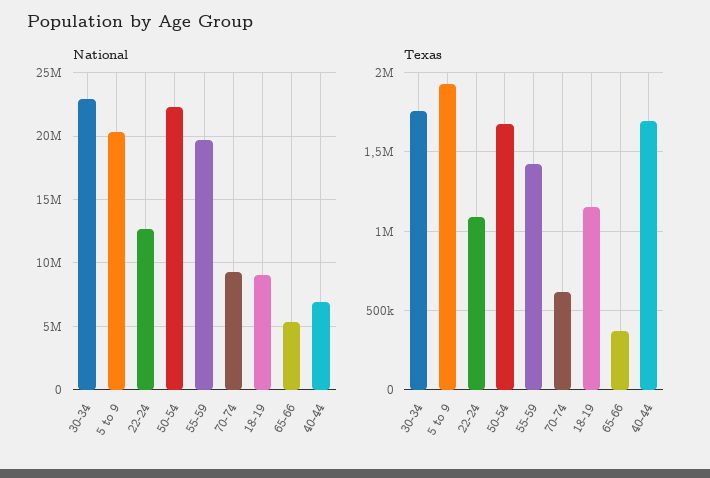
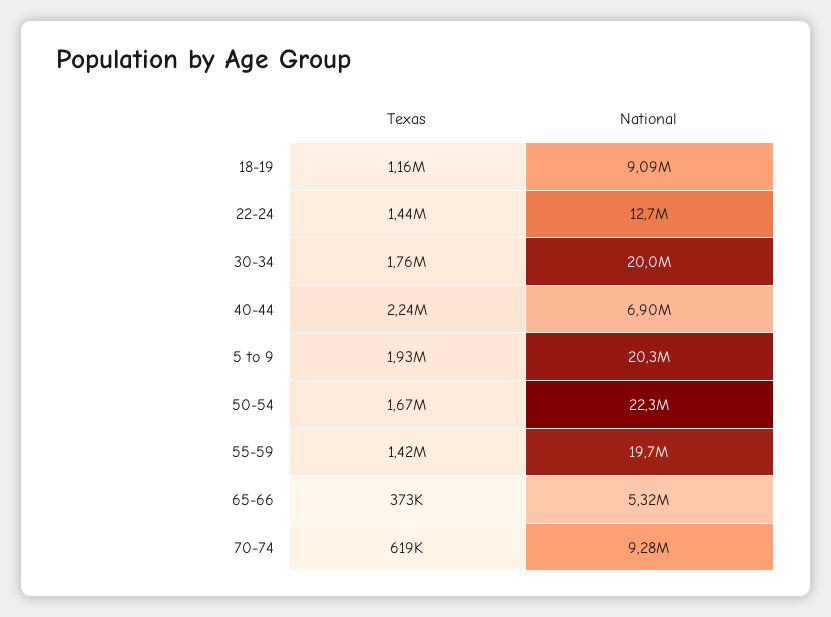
  {
    "National": {
-     "30-34": 23000000,
+     "30-34": 20000000,
      "5 to 9": 20300000,
      "22-24": 12700000,
      "50-54": 22300000,
      "55-59": 19700000,
      "70-74": 9280000,
      "18-19": 9090000,
      "65-66": 5320000,
      "40-44": 6900000
    },
    "Texas": {
      "30-34": 1760000,
      "5 to 9": 1930000,
-     "22-24": 1100000,
+     "22-24": 1440000,
      "50-54": 1670000,
      "55-59": 1420000,
      "70-74": 619000,
      "18-19": 1160000,
      "65-66": 373000,
-     "40-44": 1700000
+     "40-44": 2240000
    }
  }

